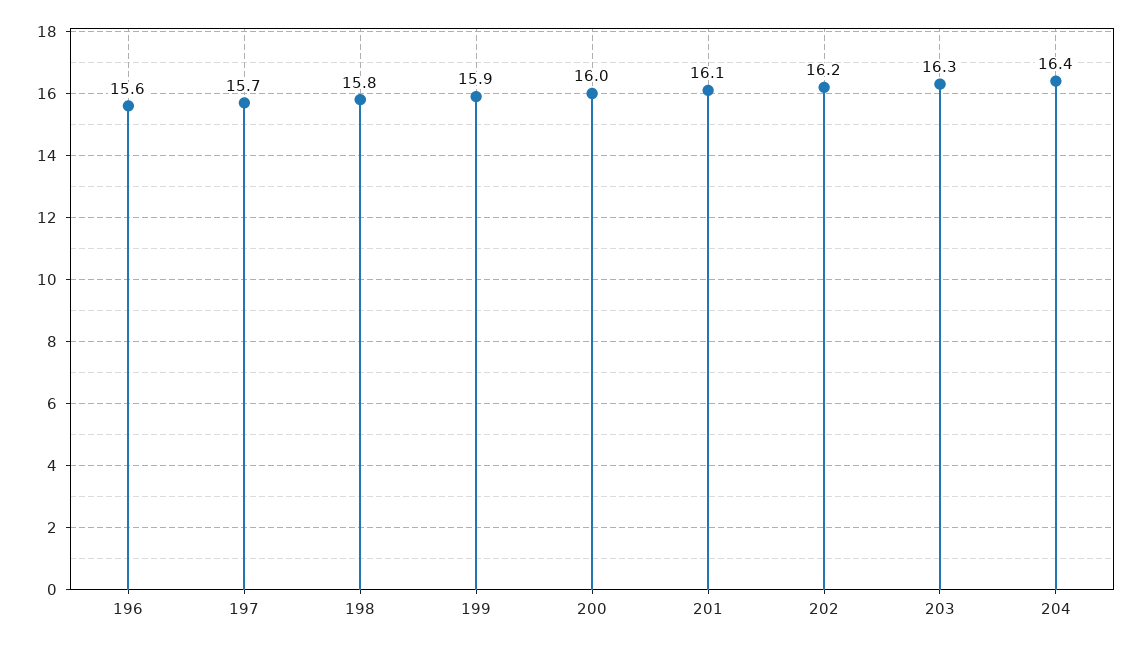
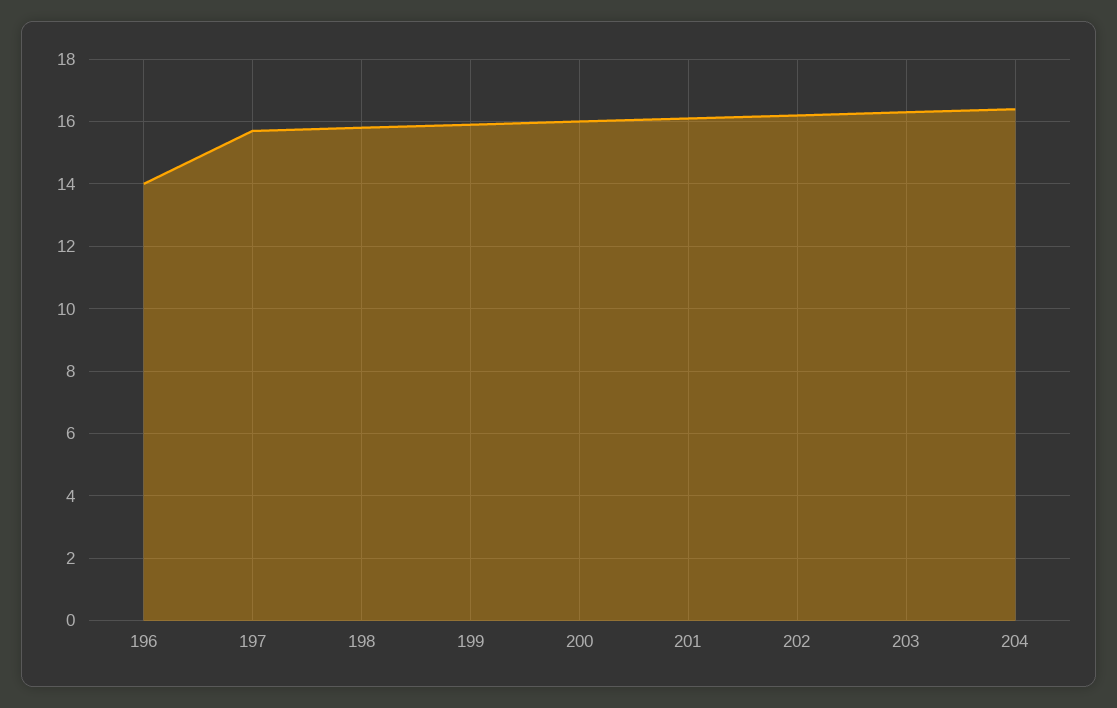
  {
-   "196": 15.6,
+   "196": 14,
    "197": 15.7,
    "198": 15.8,
    "199": 15.9,
    "200": 16,
    "201": 16.1,
    "202": 16.2,
    "203": 16.3,
    "204": 16.4
  }

